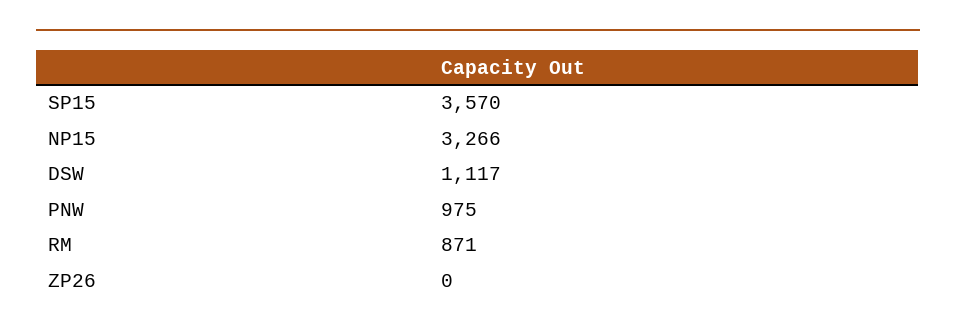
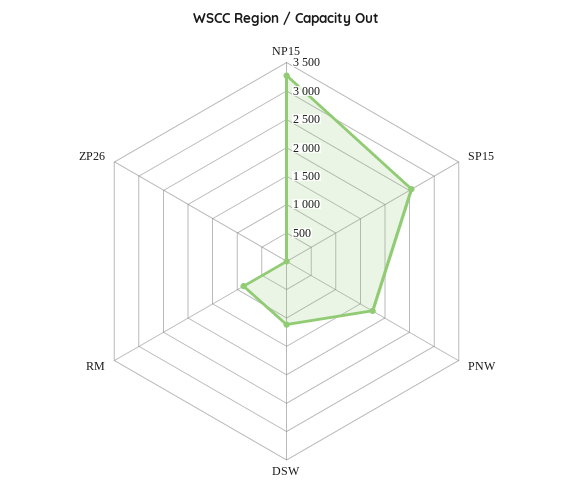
  {
-   "SP15": 3570,
+   "SP15": 2500,
    "NP15": 3266,
    "DSW": 1117,
-   "PNW": 975,
+   "PNW": 1750,
    "RM": 871,
    "ZP26": 0
  }

